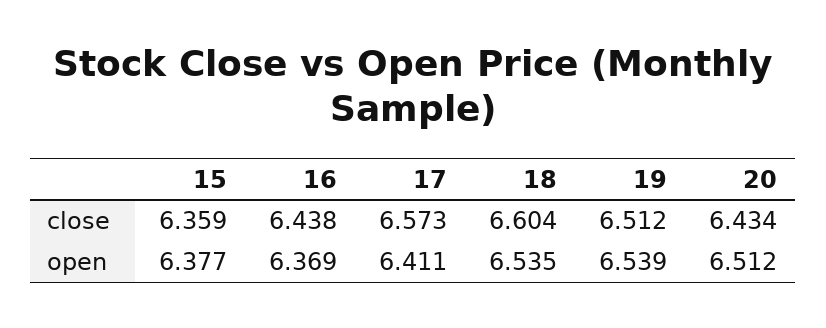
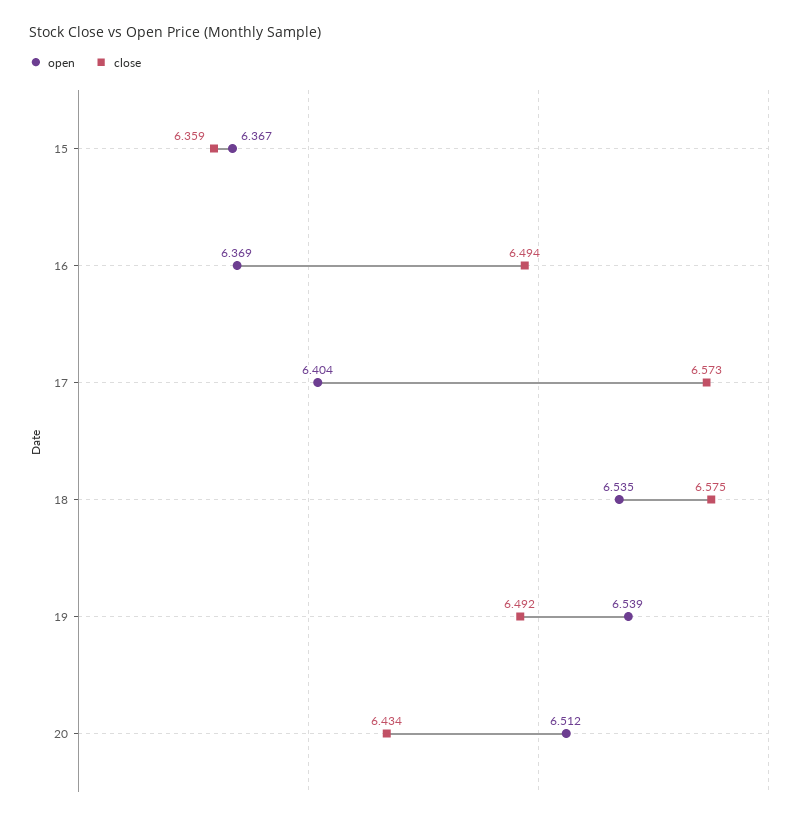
  {
    "close": {
      "15": 6.359,
-     "16": 6.438,
+     "16": 6.494,
      "17": 6.573,
-     "18": 6.604,
+     "18": 6.575,
-     "19": 6.512,
+     "19": 6.492,
      "20": 6.434
    },
    "open": {
-     "15": 6.377,
+     "15": 6.367,
      "16": 6.369,
-     "17": 6.411,
+     "17": 6.404,
      "18": 6.535,
      "19": 6.539,
      "20": 6.512
    }
  }

